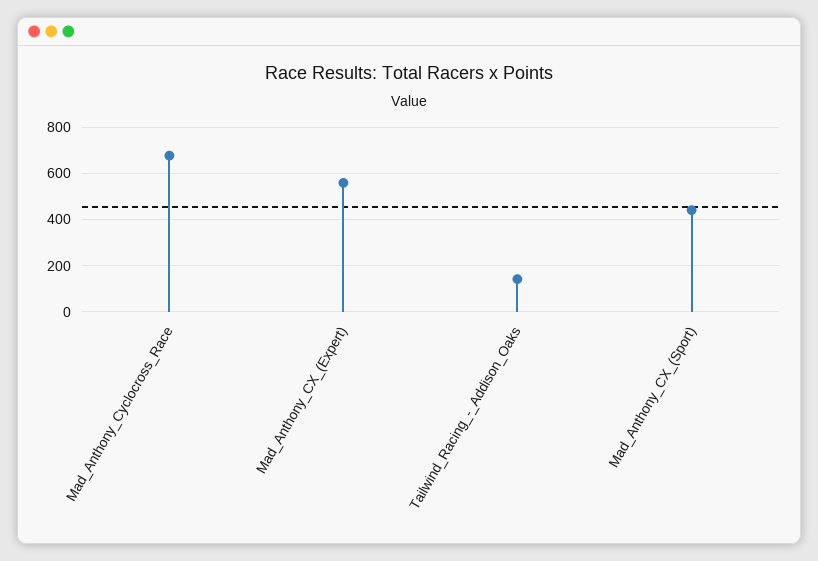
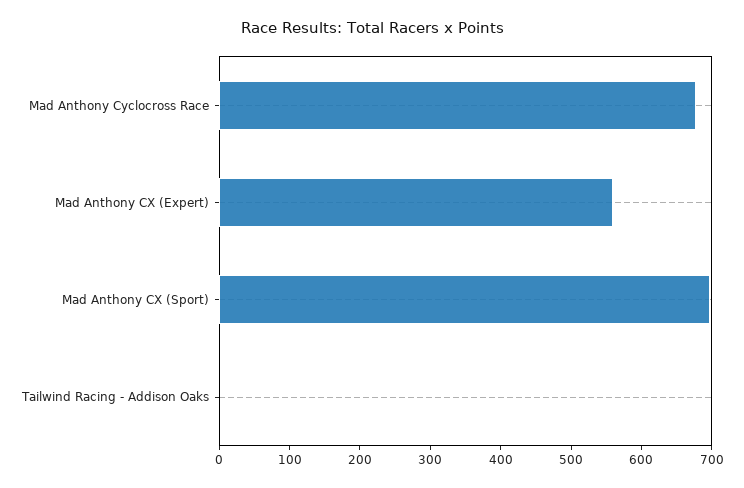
  {
    "Mad_Anthony_Cyclocross_Race": 680,
    "Mad_Anthony_CX_(Expert)": 560,
-   "Tailwind_Racing_-_Addison_Oaks": 150,
+   "Tailwind_Racing_-_Addison_Oaks": 0,
-   "Mad_Anthony_CX_(Sport)": 450
+   "Mad_Anthony_CX_(Sport)": 700
  }

